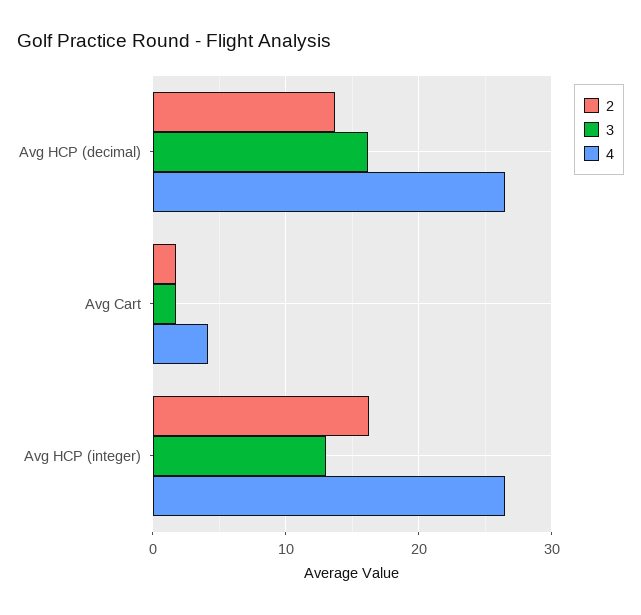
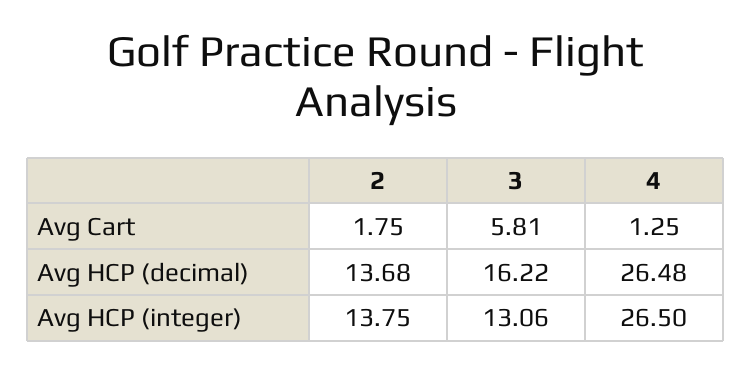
  {
    "2": {
      "Avg HCP (decimal)": 13.68,
      "Avg Cart": 1.75,
-     "Avg HCP (integer)": 16
+     "Avg HCP (integer)": 13.75
    },
    "3": {
      "Avg HCP (decimal)": 16.22,
-     "Avg Cart": 2,
+     "Avg Cart": 5.81,
      "Avg HCP (integer)": 13.06
    },
    "4": {
      "Avg HCP (decimal)": 26.48,
-     "Avg Cart": 4,
+     "Avg Cart": 1.25,
      "Avg HCP (integer)": 26.5
    }
  }

